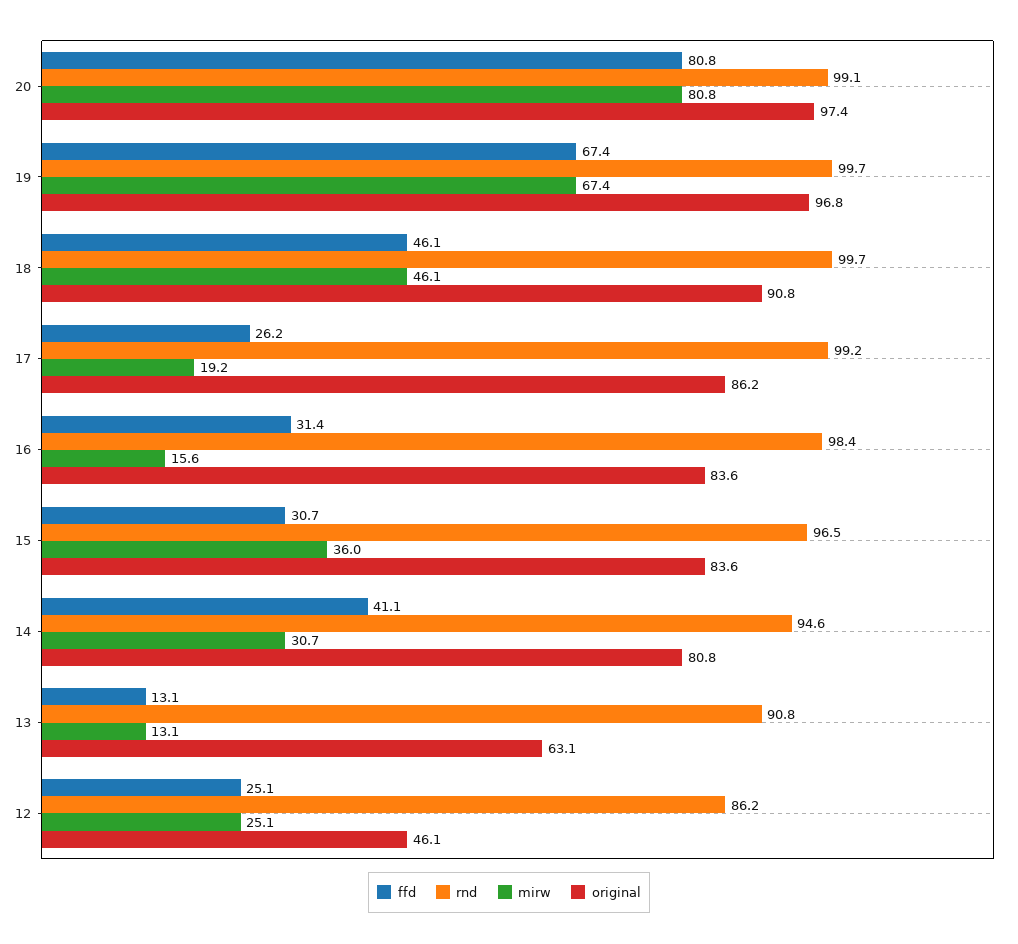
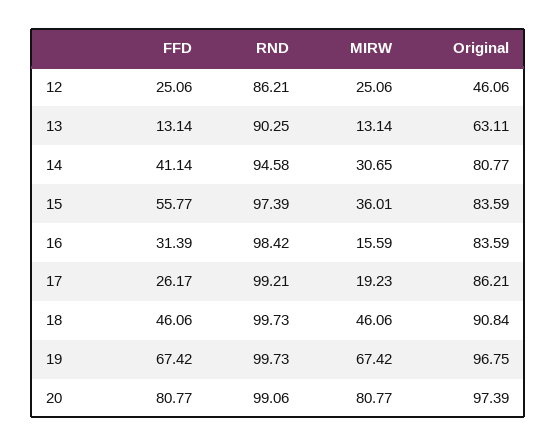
  {
    "ffd": {
      "20": 80.77,
      "19": 67.42,
      "18": 46.06,
      "17": 26.17,
      "16": 31.39,
-     "15": 30.7,
+     "15": 55.77,
      "14": 41.14,
      "13": 13.14,
      "12": 25.06
    },
    "rnd": {
      "20": 99.06,
      "19": 99.73,
      "18": 99.73,
      "17": 99.21,
      "16": 98.42,
-     "15": 96.5,
+     "15": 97.39,
      "14": 94.58,
-     "13": 90.8,
+     "13": 90.25,
      "12": 86.21
    },
    "mirw": {
      "20": 80.77,
      "19": 67.42,
      "18": 46.06,
      "17": 19.23,
      "16": 15.59,
      "15": 36.01,
      "14": 30.65,
      "13": 13.14,
      "12": 25.06
    },
    "original": {
      "20": 97.39,
      "19": 96.75,
      "18": 90.84,
      "17": 86.21,
      "16": 83.59,
      "15": 83.59,
      "14": 80.77,
      "13": 63.11,
      "12": 46.06
    }
  }

